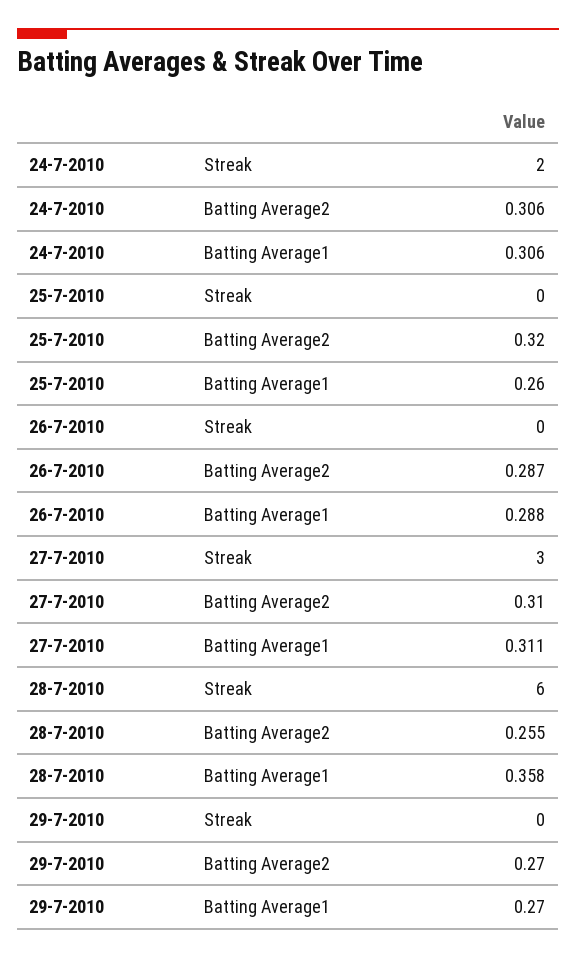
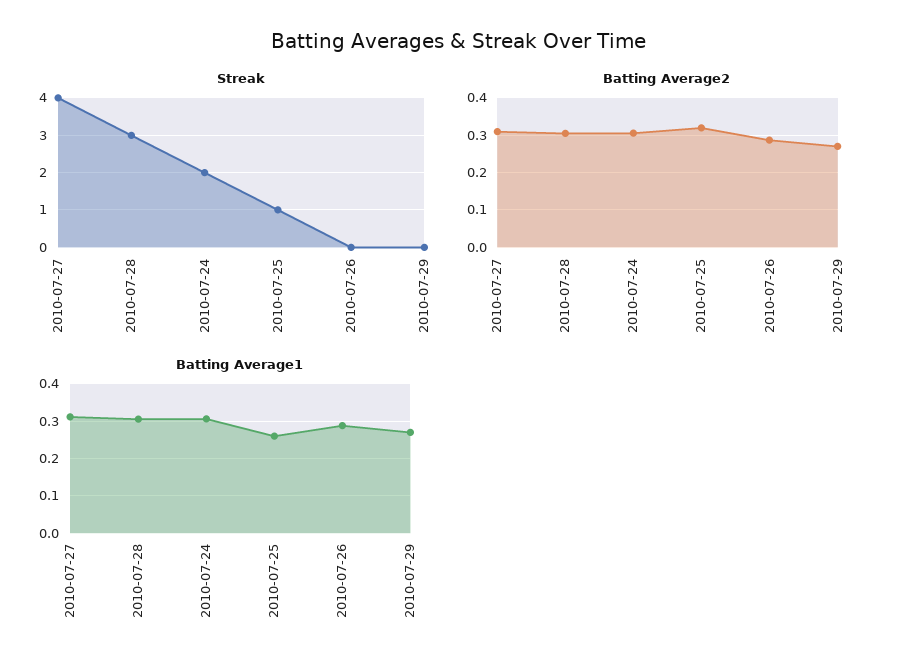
  {
    "Streak": {
      "24-7-2010": 2,
-     "25-7-2010": 0,
+     "25-7-2010": 1,
      "26-7-2010": 0,
-     "27-7-2010": 3,
+     "27-7-2010": 4,
-     "28-7-2010": 6,
+     "28-7-2010": 3,
      "29-7-2010": 0
    },
    "Batting Average2": {
      "24-7-2010": 0.306,
      "25-7-2010": 0.32,
      "26-7-2010": 0.287,
      "27-7-2010": 0.31,
-     "28-7-2010": 0.255,
+     "28-7-2010": 0.3,
      "29-7-2010": 0.27
    },
    "Batting Average1": {
      "24-7-2010": 0.306,
      "25-7-2010": 0.26,
      "26-7-2010": 0.288,
      "27-7-2010": 0.311,
-     "28-7-2010": 0.358,
+     "28-7-2010": 0.3,
      "29-7-2010": 0.27
    }
  }

